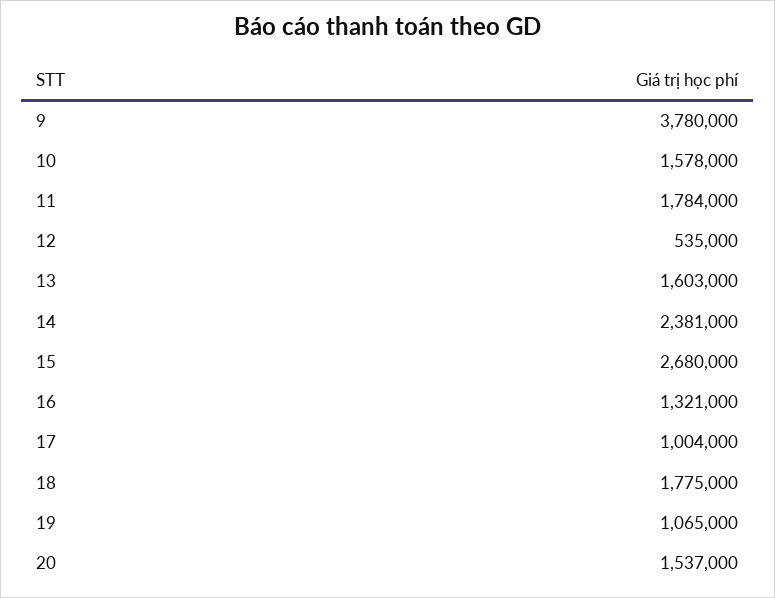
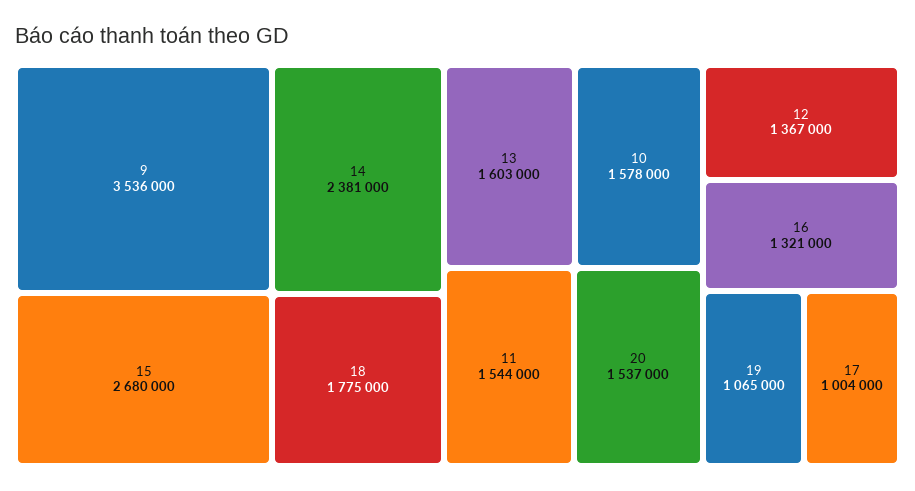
  {
-   "9": 3780000,
+   "9": 3536000,
    "10": 1578000,
-   "11": 1784000,
+   "11": 1544000,
-   "12": 535000,
+   "12": 1367000,
    "13": 1603000,
    "14": 2381000,
    "15": 2680000,
    "16": 1321000,
    "17": 1004000,
    "18": 1775000,
    "19": 1065000,
    "20": 1537000
  }

